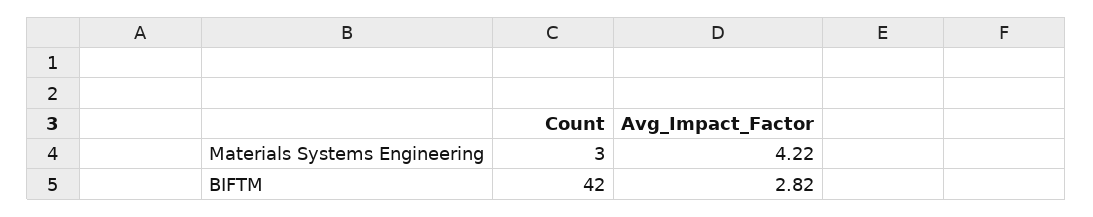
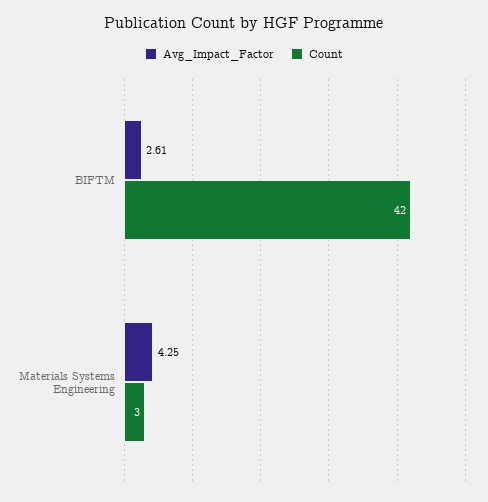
  {
    "Count": {
      "Materials Systems Engineering": 3,
      "BIFTM": 42
    },
    "Avg_Impact_Factor": {
-     "Materials Systems Engineering": 4.22,
+     "Materials Systems Engineering": 4.25,
-     "BIFTM": 2.82
+     "BIFTM": 2.61
    }
  }

